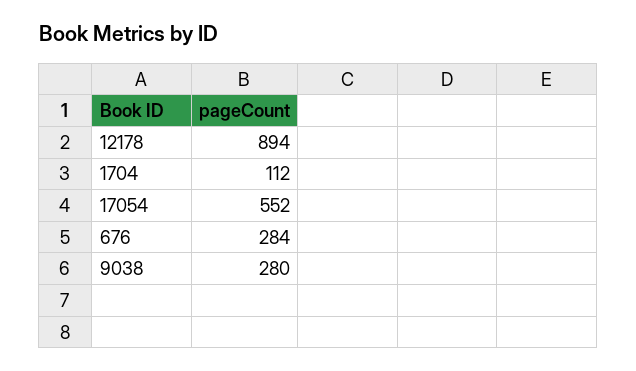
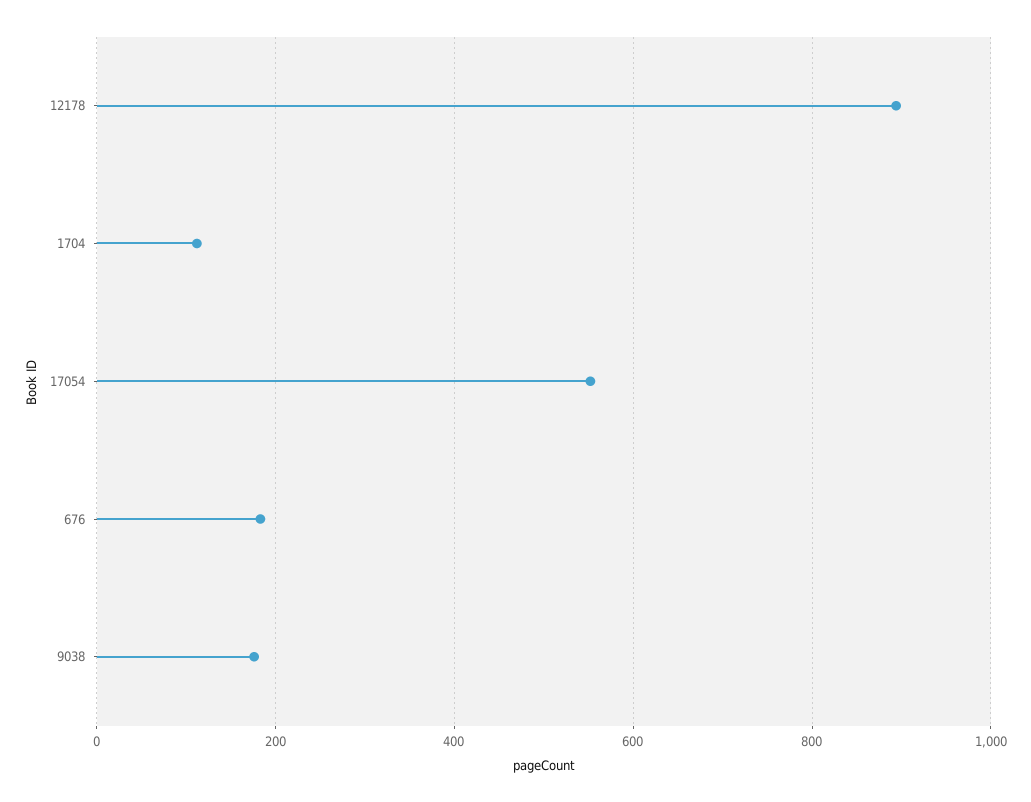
  {
    "12178": 894,
    "1704": 112,
    "17054": 552,
-   "676": 284,
+   "676": 180,
-   "9038": 280
+   "9038": 180
  }

